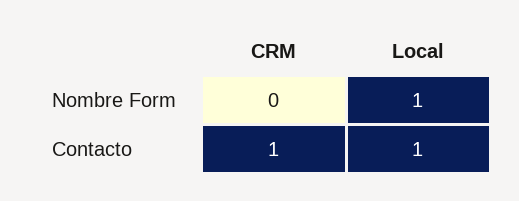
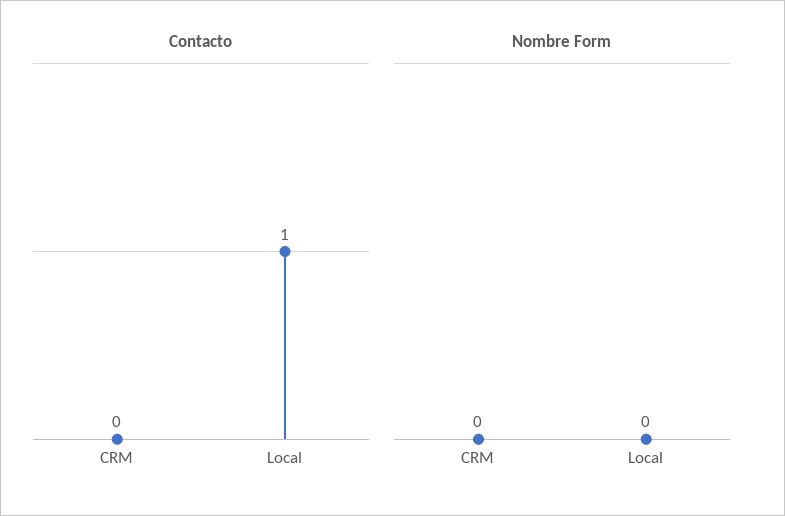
  {
    "Nombre Form": {
      "CRM": 0,
-     "Local": 1
+     "Local": 0
    },
    "Contacto": {
-     "CRM": 1,
+     "CRM": 0,
      "Local": 1
    }
  }

